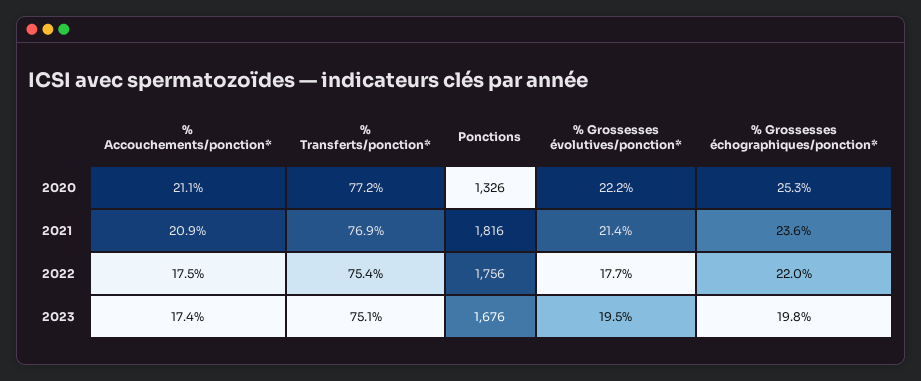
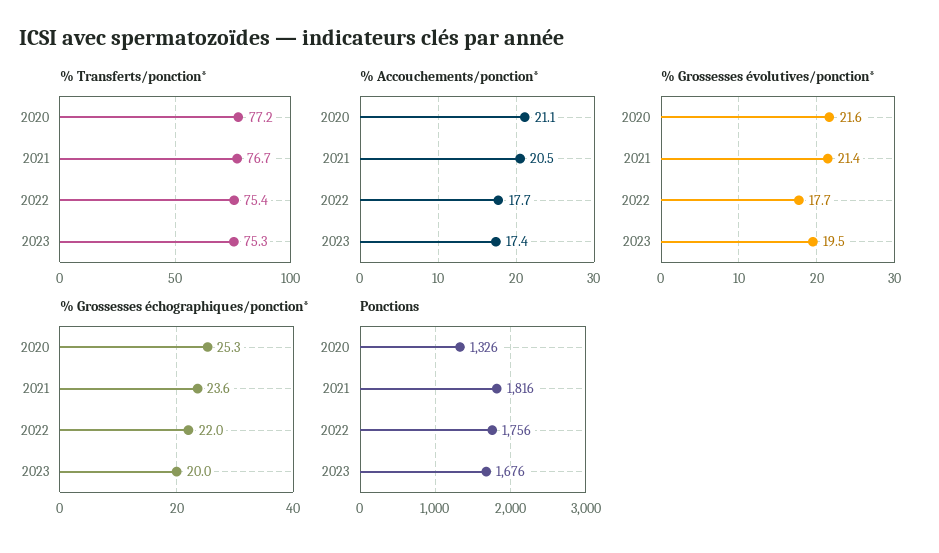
  {
    "% Accouchements/ponction*": {
      "2020": 21.1,
-     "2021": 20.9,
+     "2021": 20.5,
-     "2022": 17.5,
+     "2022": 17.7,
      "2023": 17.4
    },
    "% Transferts/ponction*": {
      "2020": 77.2,
-     "2021": 76.9,
+     "2021": 76.7,
      "2022": 75.4,
-     "2023": 75.1
+     "2023": 75.3
    },
    "Ponctions": {
      "2020": 1326,
      "2021": 1816,
      "2022": 1756,
      "2023": 1676
    },
    "% Grossesses évolutives/ponction*": {
-     "2020": 22.2,
+     "2020": 21.6,
      "2021": 21.4,
      "2022": 17.7,
      "2023": 19.5
    },
    "% Grossesses échographiques/ponction*": {
      "2020": 25.3,
      "2021": 23.6,
      "2022": 22,
-     "2023": 19.8
+     "2023": 20
    }
  }

